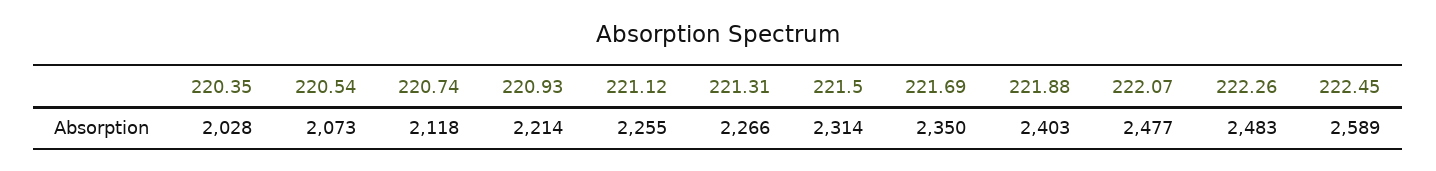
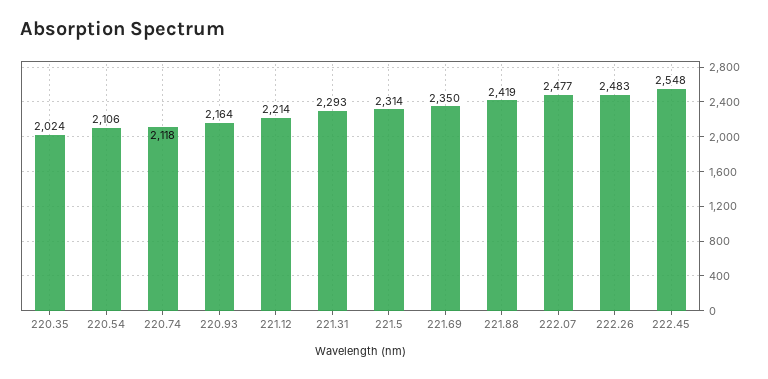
  {
-   "220.35": 2028,
+   "220.35": 2024,
-   "220.54": 2073,
+   "220.54": 2106,
    "220.74": 2118,
-   "220.93": 2214,
+   "220.93": 2164,
-   "221.12": 2255,
+   "221.12": 2214,
-   "221.31": 2266,
+   "221.31": 2293,
    "221.5": 2314,
    "221.69": 2350,
-   "221.88": 2403,
+   "221.88": 2419,
    "222.07": 2477,
    "222.26": 2483,
-   "222.45": 2589
+   "222.45": 2548
  }

